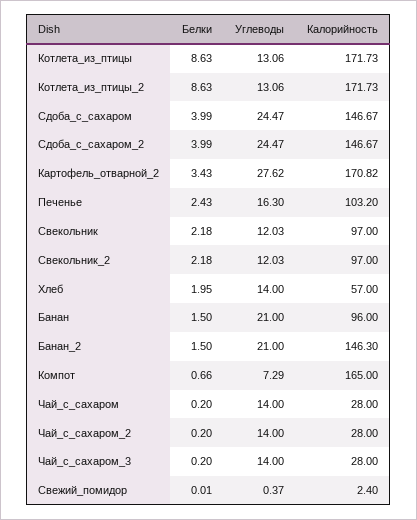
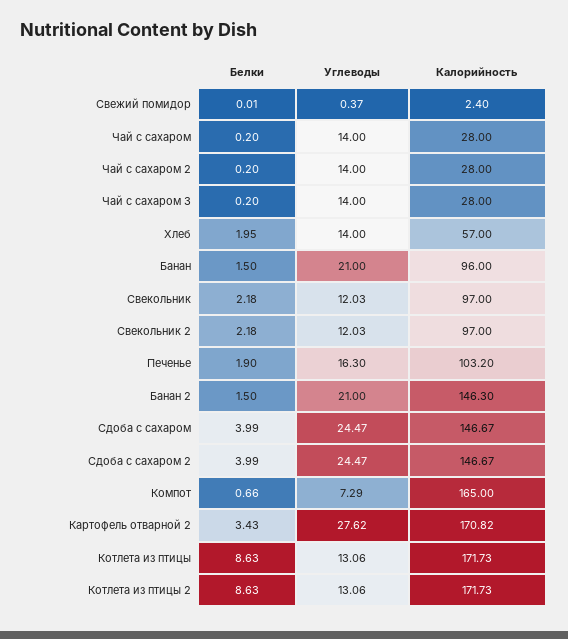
  {
    "Белки": {
      "Котлета_из_птицы": 8.63,
      "Котлета_из_птицы_2": 8.63,
      "Сдоба_с_сахаром": 3.99,
      "Сдоба_с_сахаром_2": 3.99,
      "Картофель_отварной_2": 3.43,
-     "Печенье": 2.43,
+     "Печенье": 1.9,
      "Свекольник": 2.18,
      "Свекольник_2": 2.18,
      "Хлеб": 1.95,
      "Банан": 1.5,
      "Банан_2": 1.5,
      "Компот": 0.66,
      "Чай_с_сахаром": 0.2,
      "Чай_с_сахаром_2": 0.2,
      "Чай_с_сахаром_3": 0.2,
      "Свежий_помидор": 0.01
    },
    "Углеводы": {
      "Котлета_из_птицы": 13.06,
      "Котлета_из_птицы_2": 13.06,
      "Сдоба_с_сахаром": 24.47,
      "Сдоба_с_сахаром_2": 24.47,
      "Картофель_отварной_2": 27.62,
      "Печенье": 16.3,
      "Свекольник": 12.03,
      "Свекольник_2": 12.03,
      "Хлеб": 14,
      "Банан": 21,
      "Банан_2": 21,
      "Компот": 7.29,
      "Чай_с_сахаром": 14,
      "Чай_с_сахаром_2": 14,
      "Чай_с_сахаром_3": 14,
      "Свежий_помидор": 0.37
    },
    "Калорийность": {
      "Котлета_из_птицы": 171.73,
      "Котлета_из_птицы_2": 171.73,
      "Сдоба_с_сахаром": 146.67,
      "Сдоба_с_сахаром_2": 146.67,
      "Картофель_отварной_2": 170.82,
      "Печенье": 103.2,
      "Свекольник": 97,
      "Свекольник_2": 97,
      "Хлеб": 57,
      "Банан": 96,
      "Банан_2": 146.3,
      "Компот": 165,
      "Чай_с_сахаром": 28,
      "Чай_с_сахаром_2": 28,
      "Чай_с_сахаром_3": 28,
      "Свежий_помидор": 2.4
    }
  }

